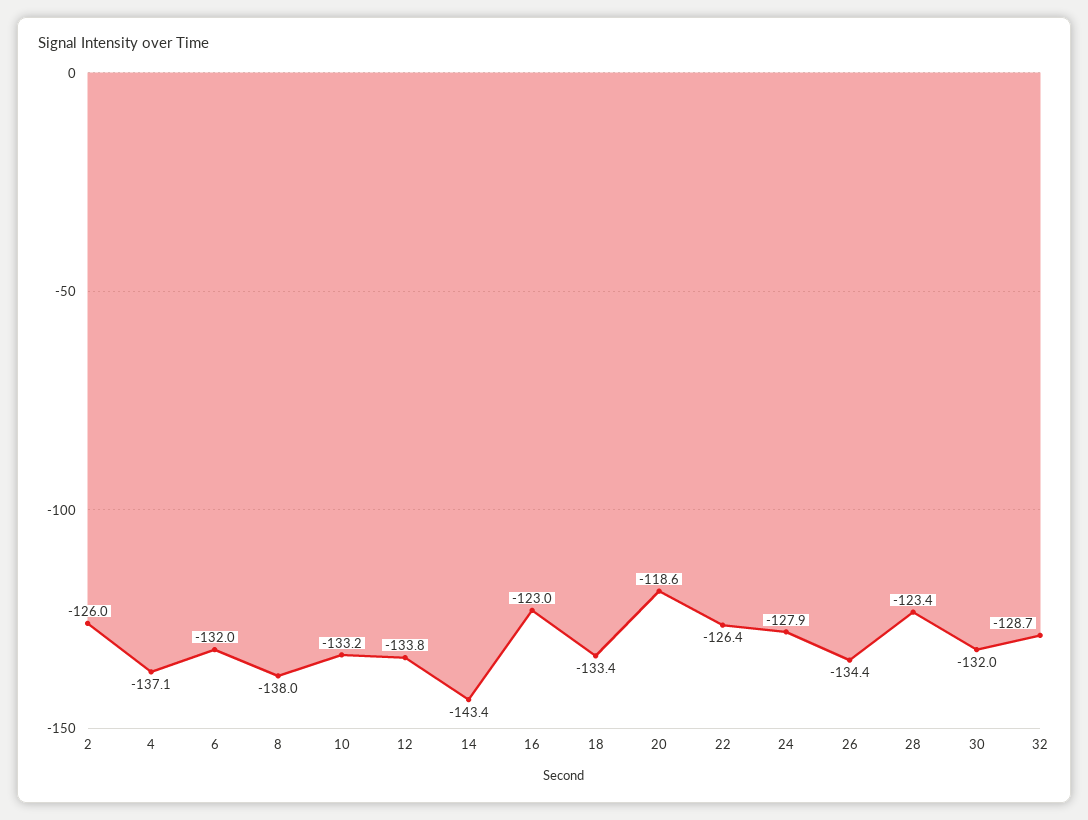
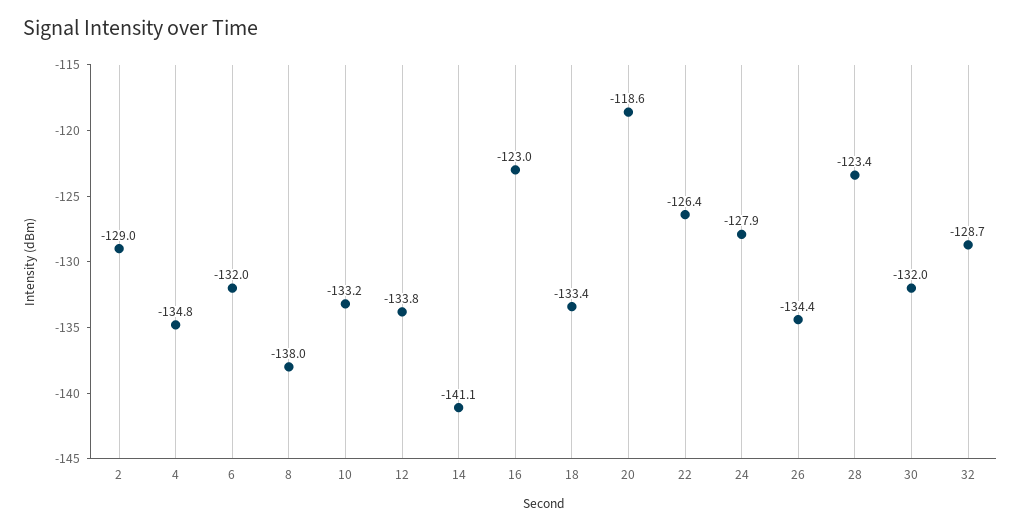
  {
-   "2": -126,
+   "2": -129,
-   "4": -137.1,
+   "4": -134.8,
    "6": -132,
    "8": -138,
    "10": -133.2,
    "12": -133.8,
-   "14": -143.4,
+   "14": -141.1,
    "16": -123,
    "18": -133.4,
    "20": -118.6,
    "22": -126.4,
    "24": -127.9,
    "26": -134.4,
    "28": -123.4,
    "30": -132,
    "32": -128.7
  }

